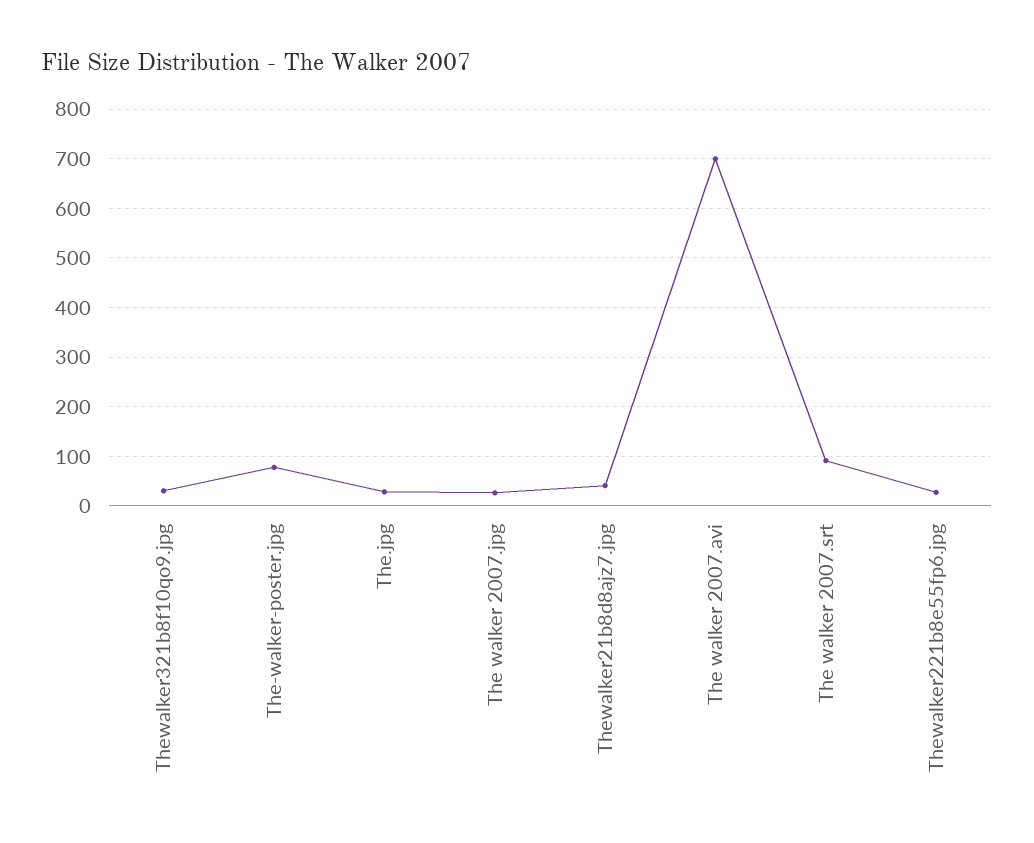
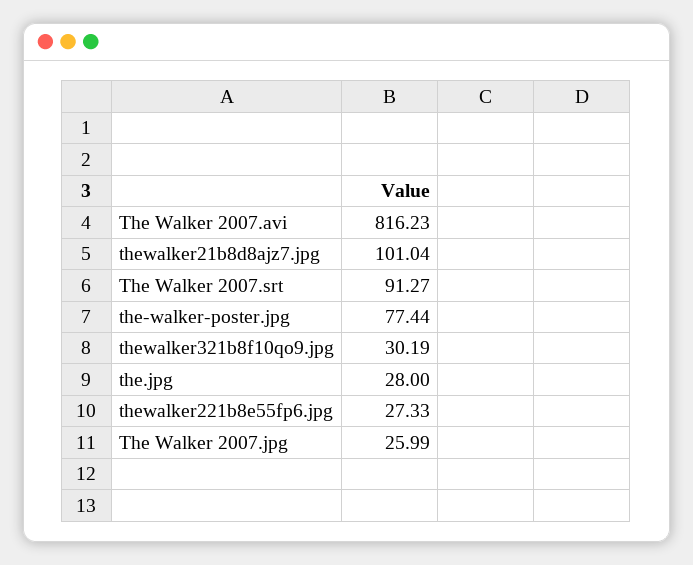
  {
    "Thewalker321b8f10qo9.jpg": 30.19,
    "The-walker-poster.jpg": 77.44,
    "The.jpg": 28,
    "The walker 2007.jpg": 25.99,
-   "Thewalker21b8d8ajz7.jpg": 40,
+   "Thewalker21b8d8ajz7.jpg": 101.04,
-   "The walker 2007.avi": 700,
+   "The walker 2007.avi": 816.23,
    "The walker 2007.srt": 91.27,
    "Thewalker221b8e55fp6.jpg": 27.33
  }

